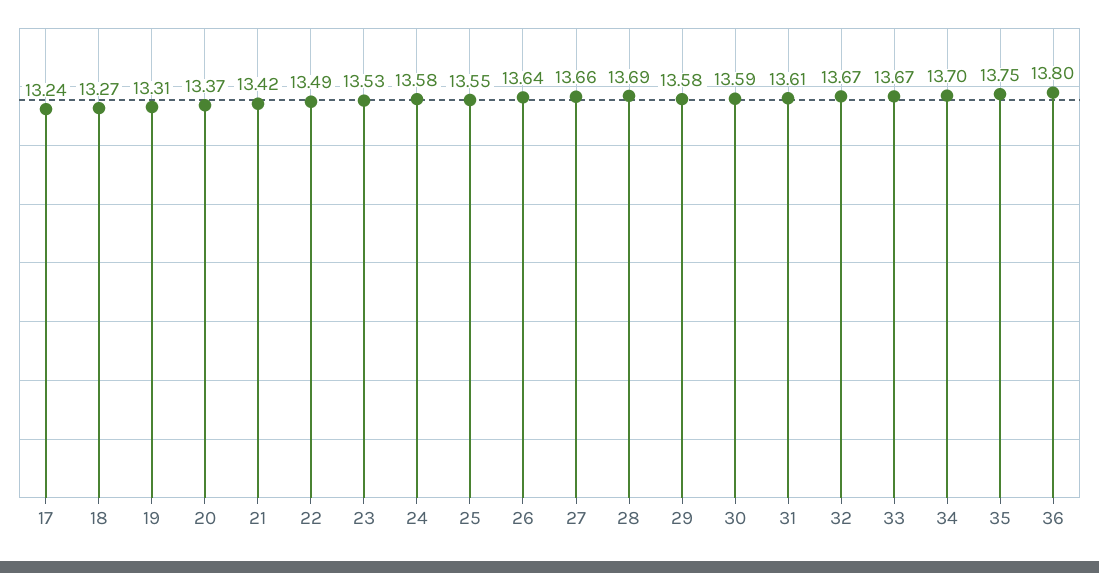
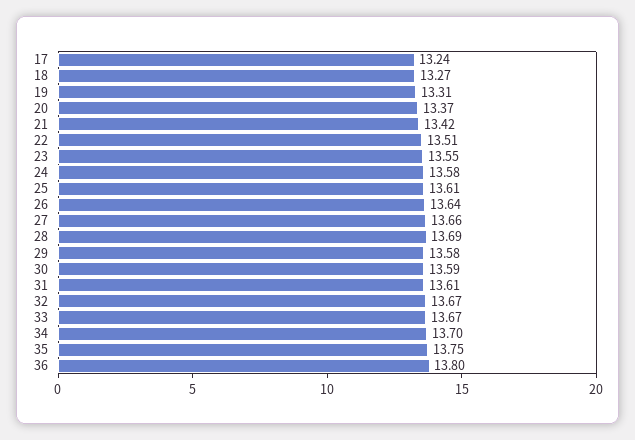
  {
    "17": 13.24,
    "18": 13.27,
    "19": 13.31,
    "20": 13.37,
    "21": 13.42,
-   "22": 13.49,
+   "22": 13.51,
-   "23": 13.53,
+   "23": 13.55,
    "24": 13.58,
-   "25": 13.55,
+   "25": 13.61,
    "26": 13.64,
    "27": 13.66,
    "28": 13.69,
    "29": 13.58,
    "30": 13.59,
    "31": 13.61,
    "32": 13.67,
    "33": 13.67,
    "34": 13.7,
    "35": 13.75,
    "36": 13.8
  }

